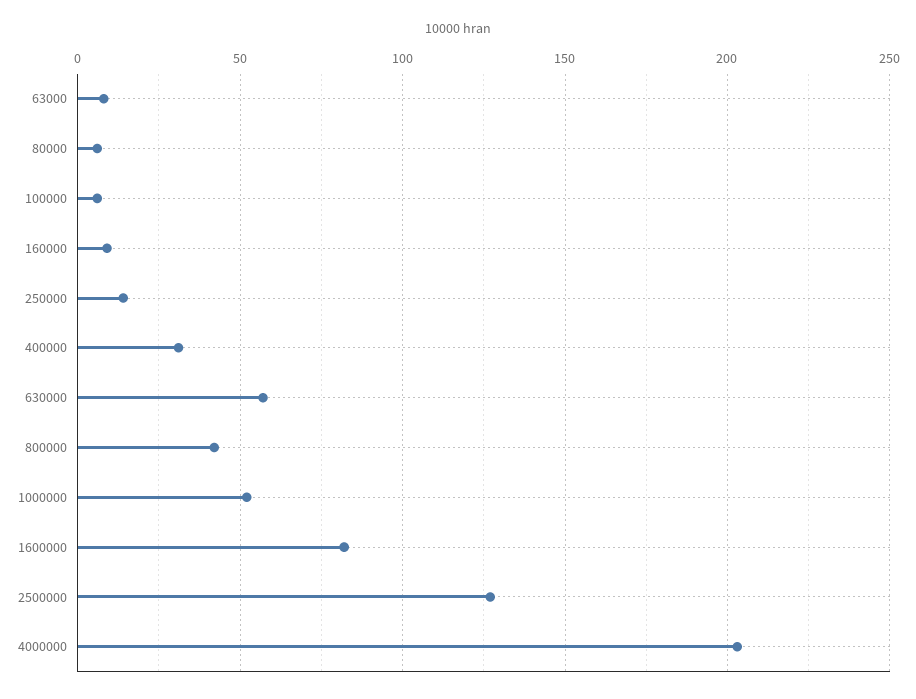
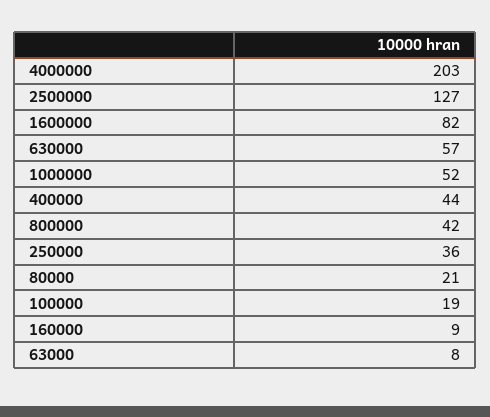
  {
    "63000": 8,
-   "80000": 5,
+   "80000": 21,
-   "100000": 5,
+   "100000": 19,
    "160000": 9,
-   "250000": 15,
+   "250000": 36,
-   "400000": 30,
+   "400000": 44,
    "630000": 57,
    "800000": 42,
    "1000000": 52,
    "1600000": 82,
    "2500000": 127,
    "4000000": 203
  }

